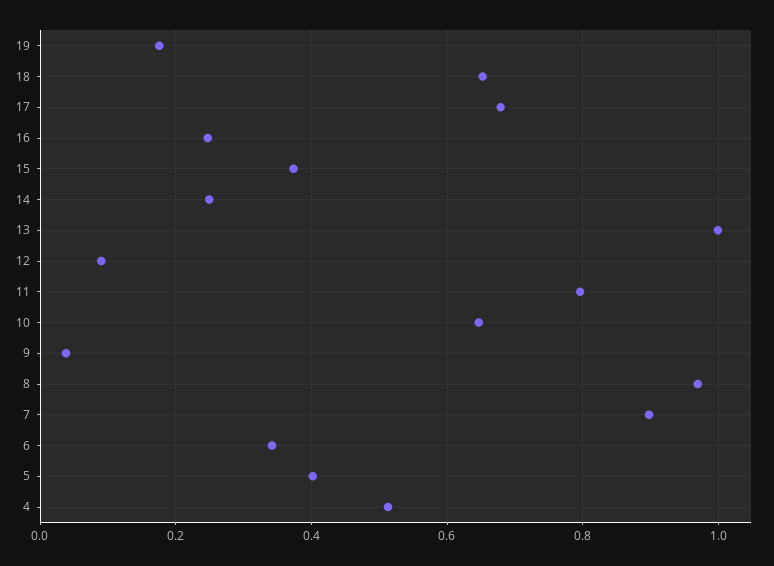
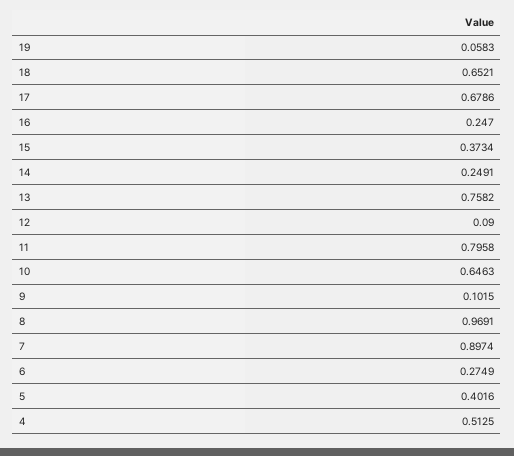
  {
-   "19": 0.18,
+   "19": 0.0583,
    "18": 0.6521,
    "17": 0.6786,
    "16": 0.247,
    "15": 0.3734,
    "14": 0.2491,
-   "13": 1,
+   "13": 0.7582,
    "12": 0.09,
    "11": 0.7958,
    "10": 0.6463,
-   "9": 0.04,
+   "9": 0.1015,
    "8": 0.9691,
    "7": 0.8974,
-   "6": 0.34,
+   "6": 0.2749,
    "5": 0.4016,
    "4": 0.5125
  }

